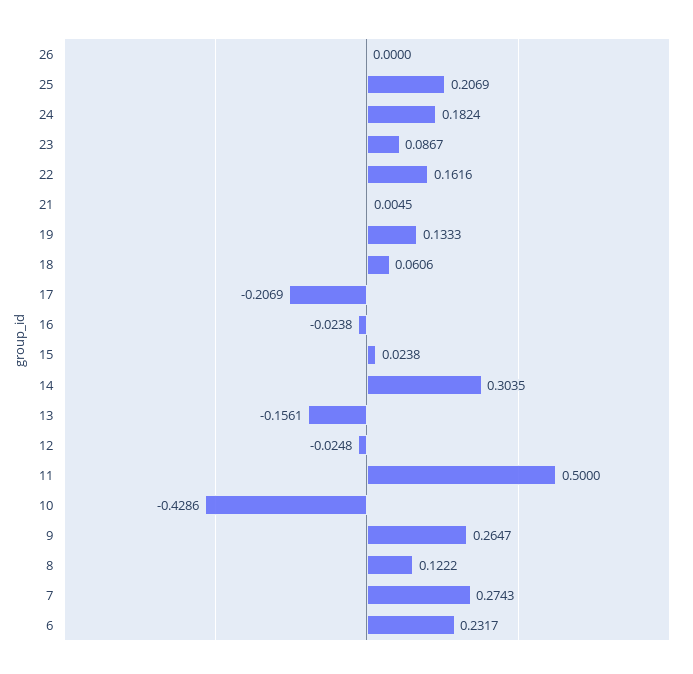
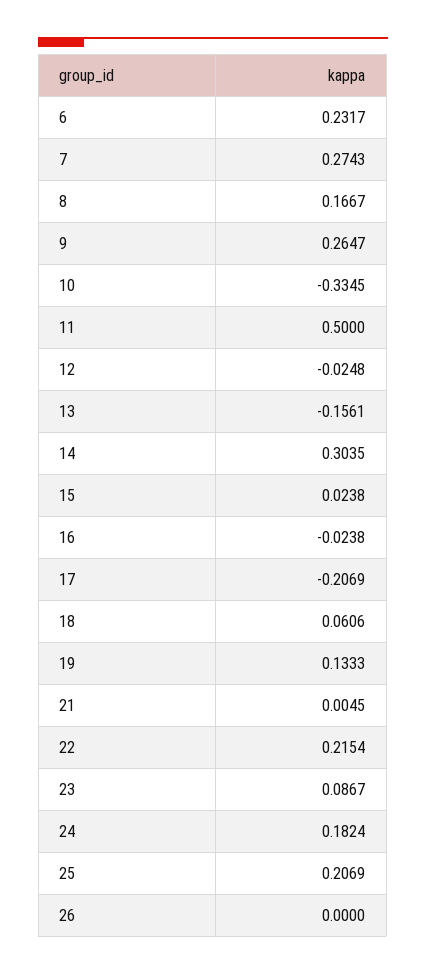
  {
    "26": 0,
    "25": 0.2069,
    "24": 0.1824,
    "23": 0.0867,
-   "22": 0.1616,
+   "22": 0.2154,
    "21": 0.0045,
    "19": 0.1333,
    "18": 0.0606,
    "17": -0.2069,
    "16": -0.0238,
    "15": 0.0238,
    "14": 0.3035,
    "13": -0.1561,
    "12": -0.0248,
    "11": 0.5,
-   "10": -0.4286,
+   "10": -0.3345,
    "9": 0.2647,
-   "8": 0.1222,
+   "8": 0.1667,
    "7": 0.2743,
    "6": 0.2317
  }

